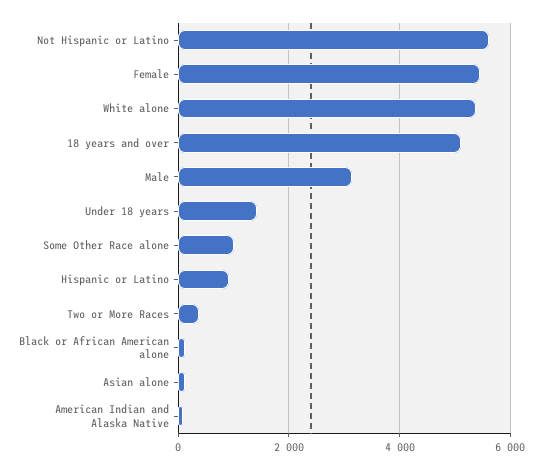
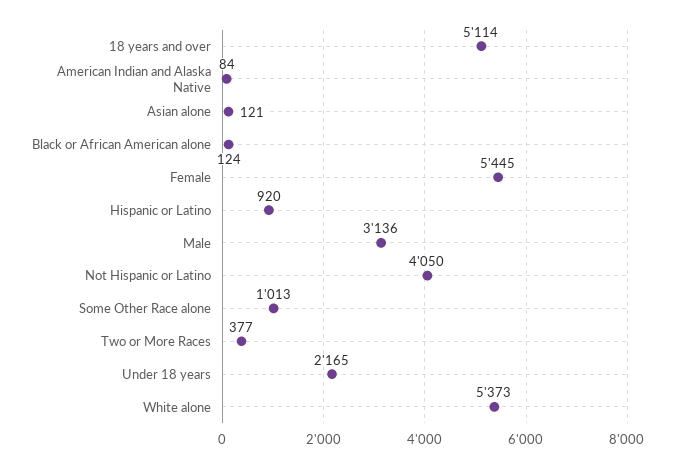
  {
-   "Not Hispanic or Latino": 5600,
+   "Not Hispanic or Latino": 4050,
    "Female": 5445,
    "White alone": 5373,
    "18 years and over": 5114,
    "Male": 3136,
-   "Under 18 years": 1400,
+   "Under 18 years": 2165,
    "Some Other Race alone": 1013,
    "Hispanic or Latino": 920,
    "Two or More Races": 377,
    "Black or African American alone": 124,
    "Asian alone": 121,
    "American Indian and Alaska Native": 84
  }

